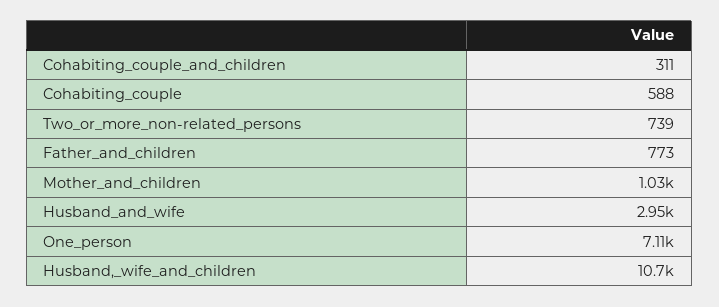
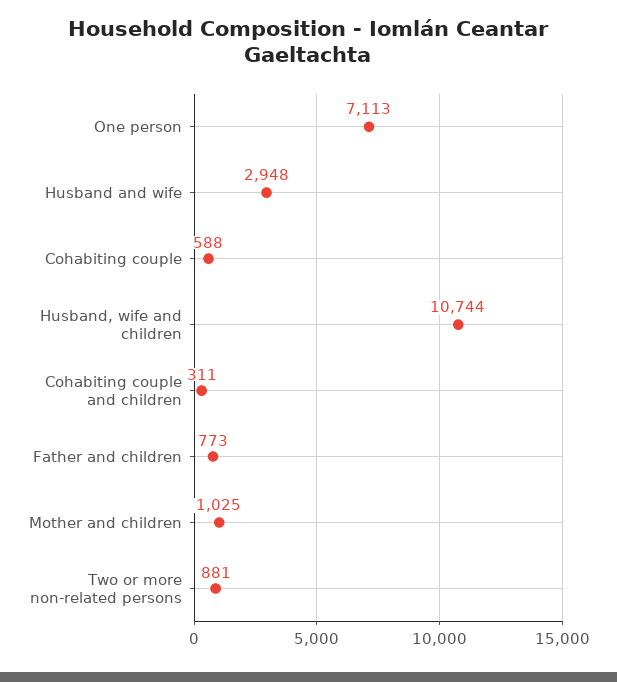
  {
    "Cohabiting_couple_and_children": 311,
    "Cohabiting_couple": 588,
-   "Two_or_more_non-related_persons": 739,
+   "Two_or_more_non-related_persons": 881,
    "Father_and_children": 773,
    "Mother_and_children": 1025,
    "Husband_and_wife": 2948,
    "One_person": 7113,
    "Husband,_wife_and_children": 10744
  }

